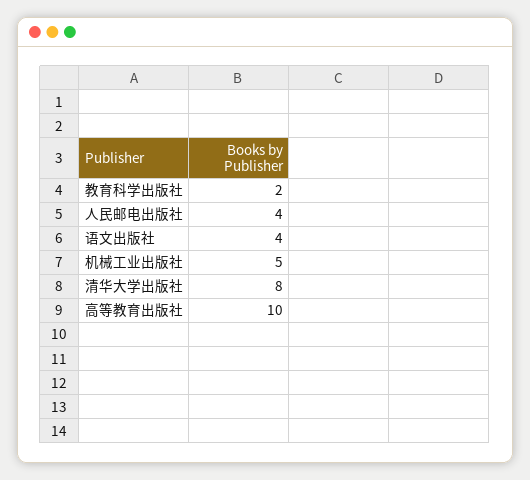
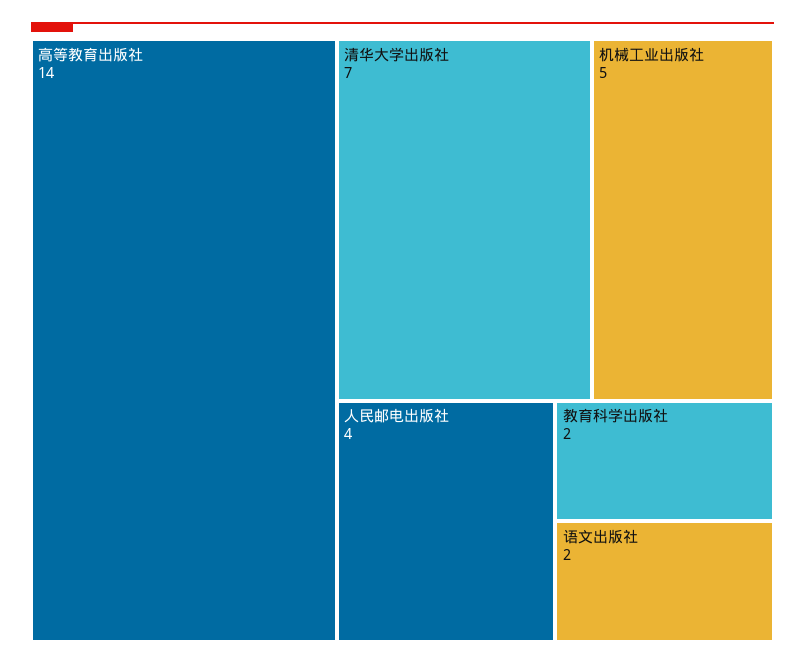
  {
    "教育科学出版社": 2,
    "人民邮电出版社": 4,
-   "语文出版社": 4,
+   "语文出版社": 2,
    "机械工业出版社": 5,
-   "清华大学出版社": 8,
+   "清华大学出版社": 7,
-   "高等教育出版社": 10
+   "高等教育出版社": 14
  }

